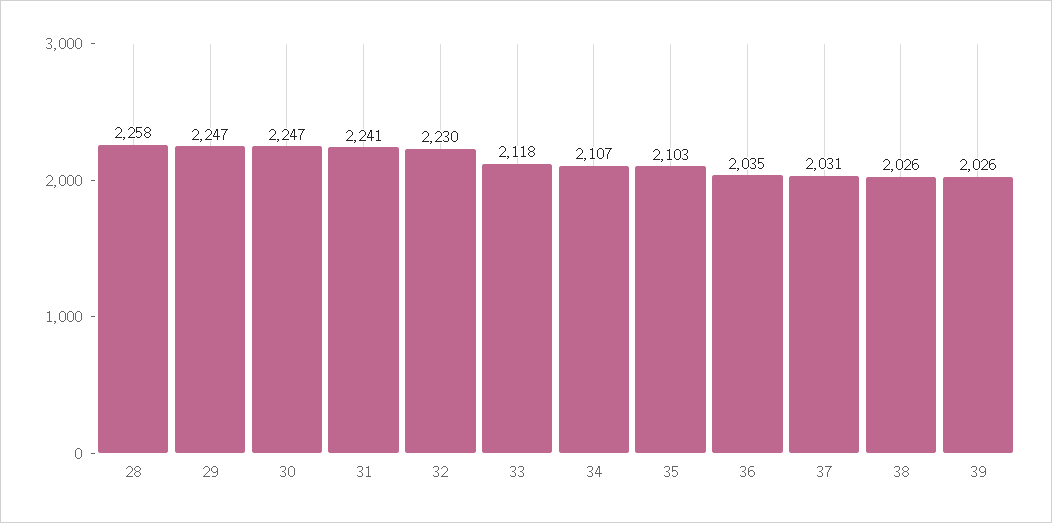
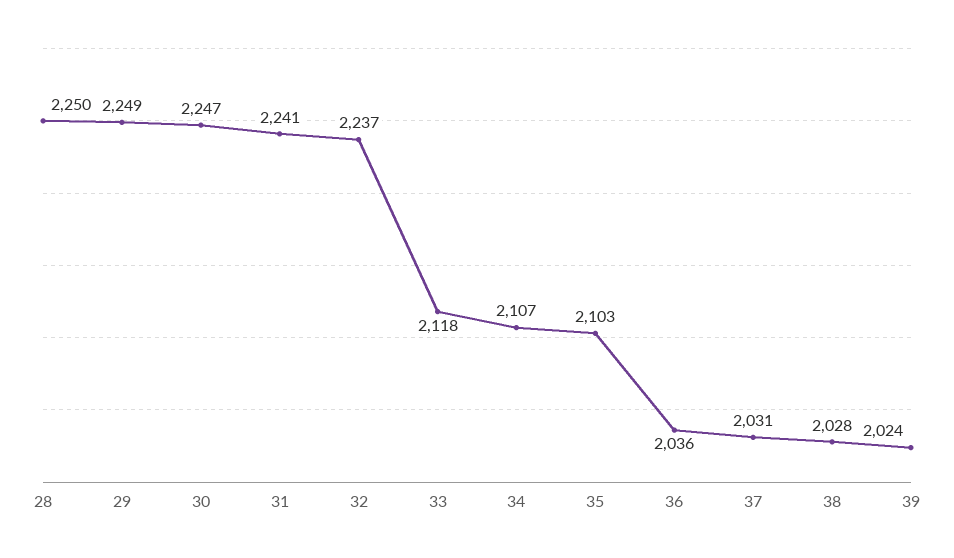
  {
-   "28": 2258,
+   "28": 2250,
-   "29": 2247,
+   "29": 2249,
    "30": 2247,
    "31": 2241,
-   "32": 2230,
+   "32": 2237,
    "33": 2118,
    "34": 2107,
    "35": 2103,
-   "36": 2035,
+   "36": 2036,
    "37": 2031,
-   "38": 2026,
+   "38": 2028,
-   "39": 2026
+   "39": 2024
  }

